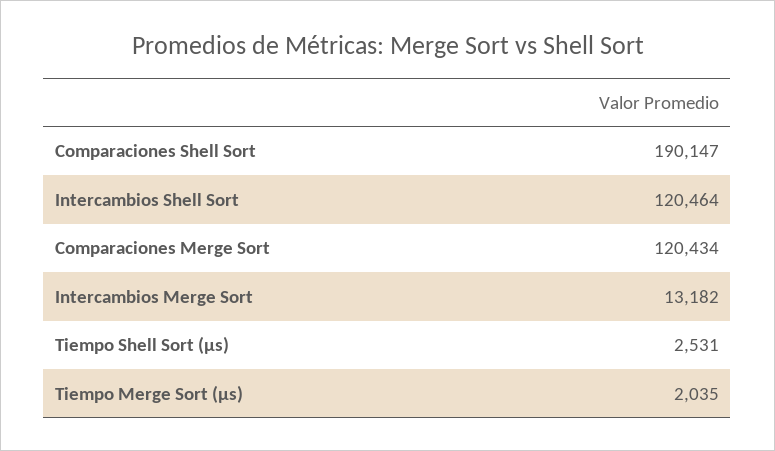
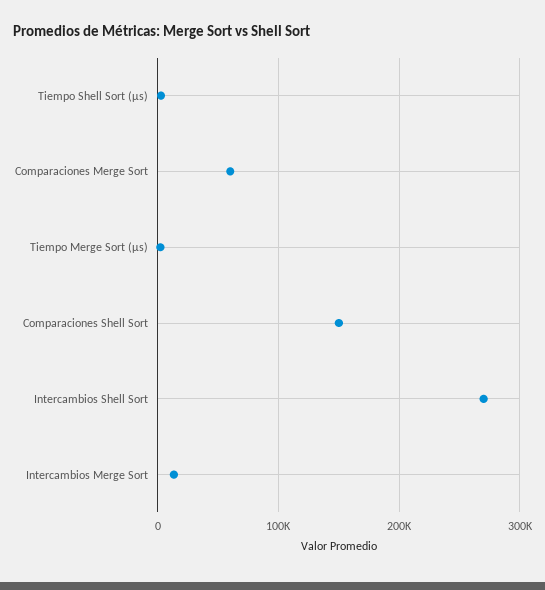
  {
-   "Comparaciones Shell Sort": 190147,
+   "Comparaciones Shell Sort": 150000,
-   "Intercambios Shell Sort": 120464,
+   "Intercambios Shell Sort": 270000,
-   "Comparaciones Merge Sort": 120434,
+   "Comparaciones Merge Sort": 60000,
    "Intercambios Merge Sort": 13182,
    "Tiempo Shell Sort (µs)": 2531,
    "Tiempo Merge Sort (µs)": 2035
  }

